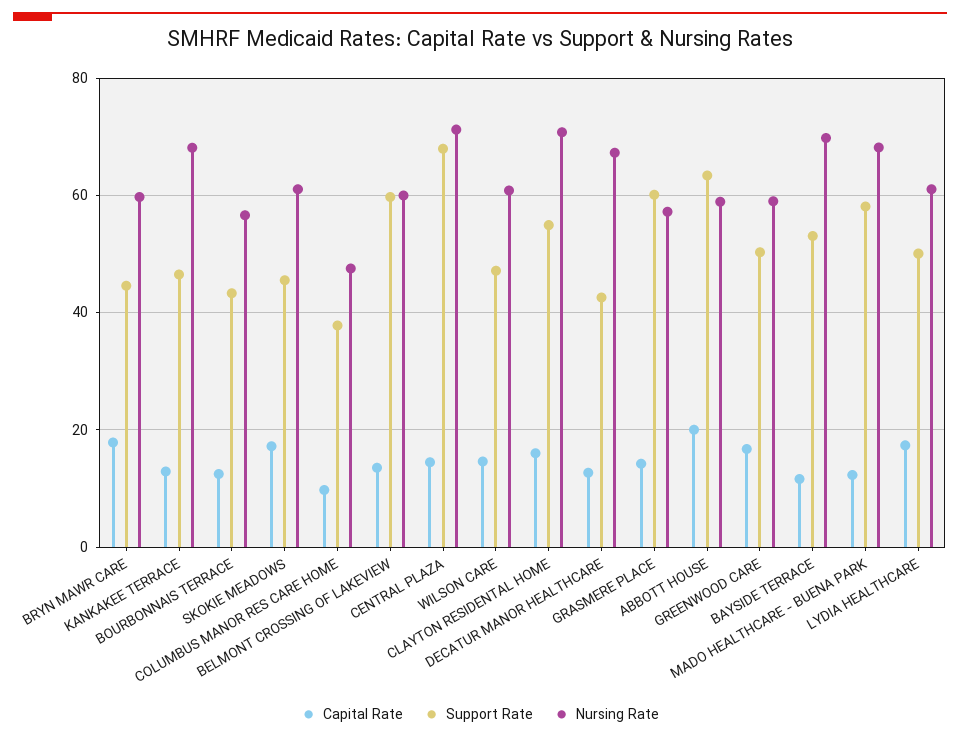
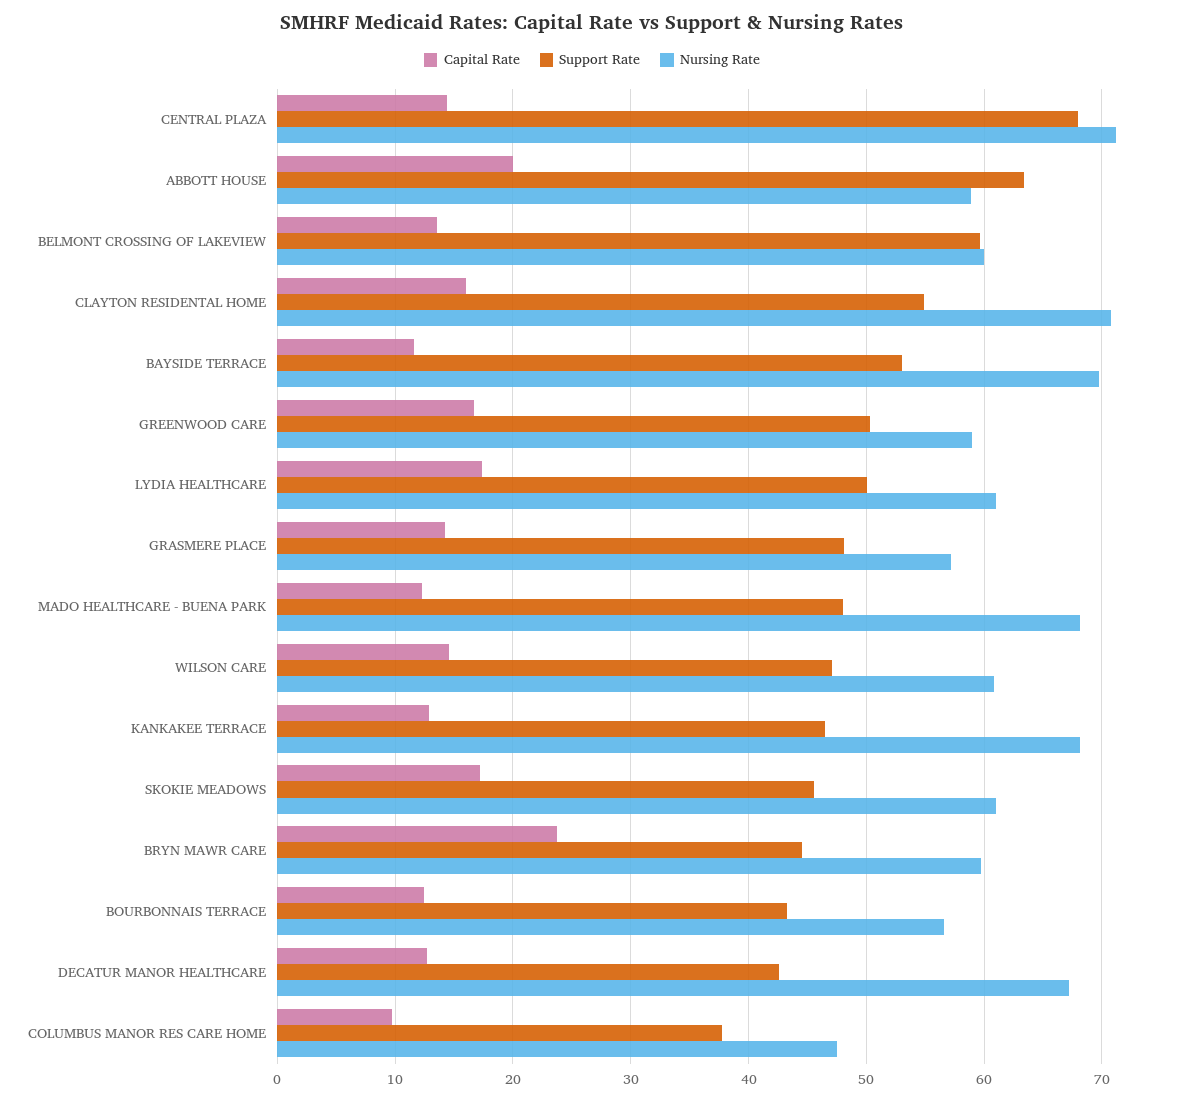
  {
    "Capital Rate": {
-     "BRYN MAWR CARE": 18,
+     "BRYN MAWR CARE": 24,
      "KANKAKEE TERRACE": 13,
      "BOURBONNAIS TERRACE": 12,
      "SKOKIE MEADOWS": 17,
      "COLUMBUS MANOR RES CARE HOME": 10,
      "BELMONT CROSSING OF LAKEVIEW": 14,
      "CENTRAL PLAZA": 14,
      "WILSON CARE": 15,
      "CLAYTON RESIDENTAL HOME": 16,
      "DECATUR MANOR HEALTHCARE": 13,
      "GRASMERE PLACE": 14,
      "ABBOTT HOUSE": 20,
      "GREENWOOD CARE": 17,
      "BAYSIDE TERRACE": 12,
      "MADO HEALTHCARE - BUENA PARK": 12,
      "LYDIA HEALTHCARE": 17
    },
    "Support Rate": {
      "BRYN MAWR CARE": 45,
      "KANKAKEE TERRACE": 46,
      "BOURBONNAIS TERRACE": 43,
      "SKOKIE MEADOWS": 46,
      "COLUMBUS MANOR RES CARE HOME": 38,
      "BELMONT CROSSING OF LAKEVIEW": 60,
      "CENTRAL PLAZA": 68,
      "WILSON CARE": 47,
      "CLAYTON RESIDENTAL HOME": 55,
      "DECATUR MANOR HEALTHCARE": 43,
-     "GRASMERE PLACE": 60,
+     "GRASMERE PLACE": 48,
      "ABBOTT HOUSE": 63,
      "GREENWOOD CARE": 50,
      "BAYSIDE TERRACE": 53,
-     "MADO HEALTHCARE - BUENA PARK": 58,
+     "MADO HEALTHCARE - BUENA PARK": 48,
      "LYDIA HEALTHCARE": 50
    },
    "Nursing Rate": {
      "BRYN MAWR CARE": 60,
      "KANKAKEE TERRACE": 68,
      "BOURBONNAIS TERRACE": 57,
      "SKOKIE MEADOWS": 61,
      "COLUMBUS MANOR RES CARE HOME": 48,
      "BELMONT CROSSING OF LAKEVIEW": 60,
      "CENTRAL PLAZA": 71,
      "WILSON CARE": 61,
      "CLAYTON RESIDENTAL HOME": 71,
      "DECATUR MANOR HEALTHCARE": 67,
      "GRASMERE PLACE": 57,
      "ABBOTT HOUSE": 59,
      "GREENWOOD CARE": 59,
      "BAYSIDE TERRACE": 70,
      "MADO HEALTHCARE - BUENA PARK": 68,
      "LYDIA HEALTHCARE": 61
    }
  }

